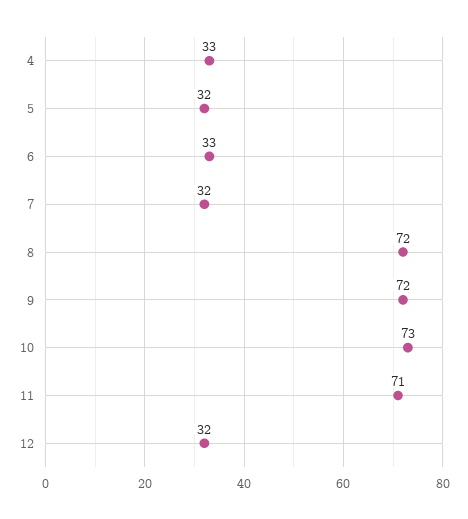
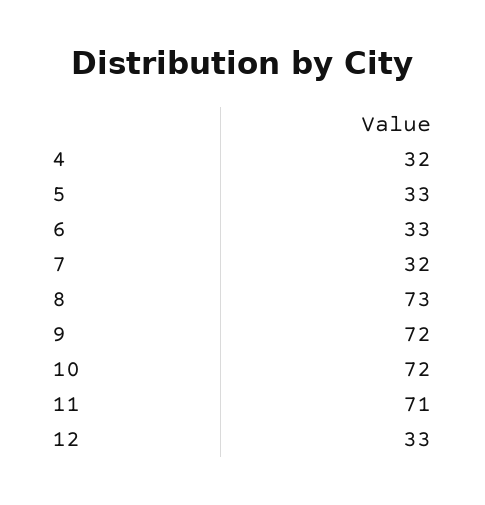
  {
-   "4": 33,
+   "4": 32,
-   "5": 32,
+   "5": 33,
    "6": 33,
    "7": 32,
-   "8": 72,
+   "8": 73,
    "9": 72,
-   "10": 73,
+   "10": 72,
    "11": 71,
-   "12": 32
+   "12": 33
  }

